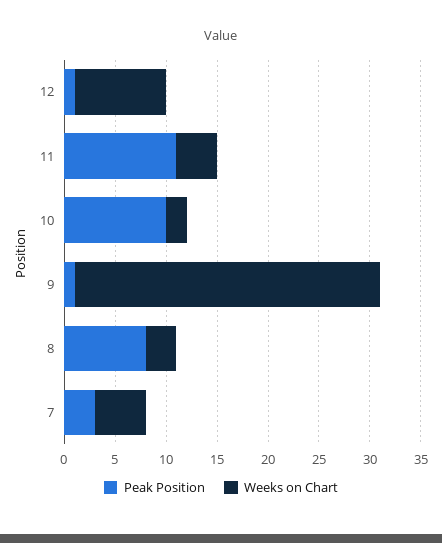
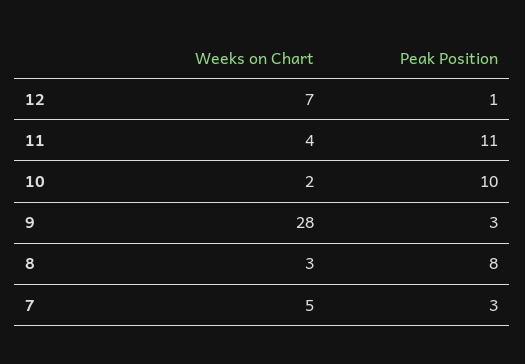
  {
    "Peak Position": {
      "12": 1,
      "11": 11,
      "10": 10,
-     "9": 1,
+     "9": 3,
      "8": 8,
      "7": 3
    },
    "Weeks on Chart": {
-     "12": 9,
+     "12": 7,
      "11": 4,
      "10": 2,
-     "9": 30,
+     "9": 28,
      "8": 3,
      "7": 5
    }
  }

